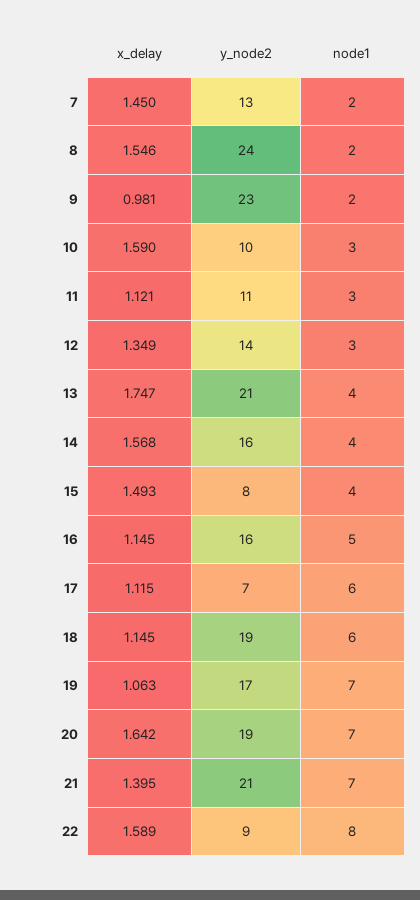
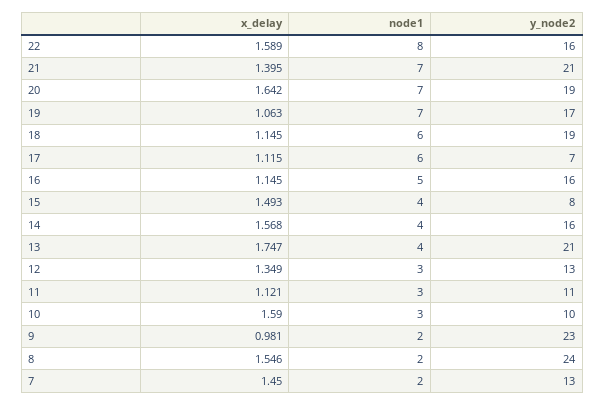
  {
    "x_delay": {
      "7": 1.45,
      "8": 1.546,
      "9": 0.981,
      "10": 1.59,
      "11": 1.121,
      "12": 1.349,
      "13": 1.747,
      "14": 1.568,
      "15": 1.493,
      "16": 1.145,
      "17": 1.115,
      "18": 1.145,
      "19": 1.063,
      "20": 1.642,
      "21": 1.395,
      "22": 1.589
    },
    "y_node2": {
      "7": 13,
      "8": 24,
      "9": 23,
      "10": 10,
      "11": 11,
-     "12": 14,
+     "12": 13,
      "13": 21,
      "14": 16,
      "15": 8,
      "16": 16,
      "17": 7,
      "18": 19,
      "19": 17,
      "20": 19,
      "21": 21,
-     "22": 9
+     "22": 16
    },
    "node1": {
      "7": 2,
      "8": 2,
      "9": 2,
      "10": 3,
      "11": 3,
      "12": 3,
      "13": 4,
      "14": 4,
      "15": 4,
      "16": 5,
      "17": 6,
      "18": 6,
      "19": 7,
      "20": 7,
      "21": 7,
      "22": 8
    }
  }

